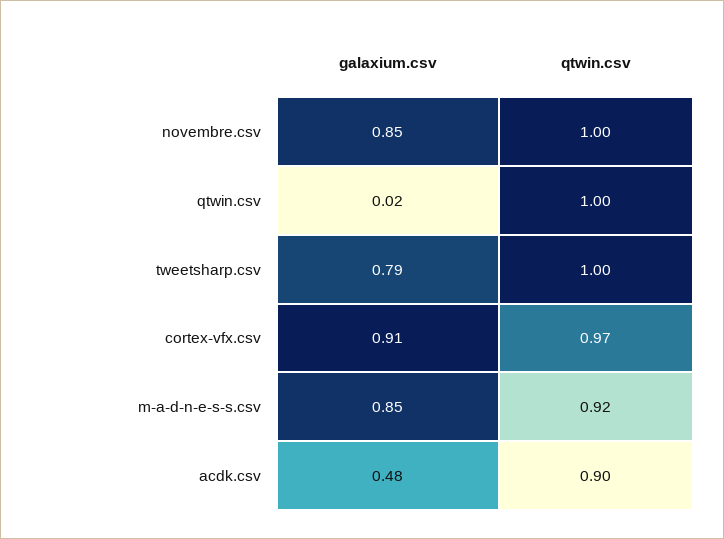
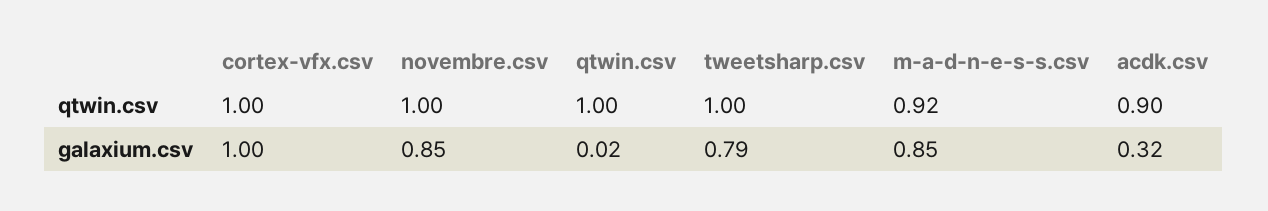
  {
    "galaxium.csv": {
      "novembre.csv": 0.85,
      "qtwin.csv": 0.02,
      "tweetsharp.csv": 0.79,
-     "cortex-vfx.csv": 0.91,
+     "cortex-vfx.csv": 1,
      "m-a-d-n-e-s-s.csv": 0.85,
-     "acdk.csv": 0.48
+     "acdk.csv": 0.32
    },
    "qtwin.csv": {
      "novembre.csv": 1,
      "qtwin.csv": 1,
      "tweetsharp.csv": 1,
-     "cortex-vfx.csv": 0.97,
+     "cortex-vfx.csv": 1,
      "m-a-d-n-e-s-s.csv": 0.92,
      "acdk.csv": 0.9
    }
  }

